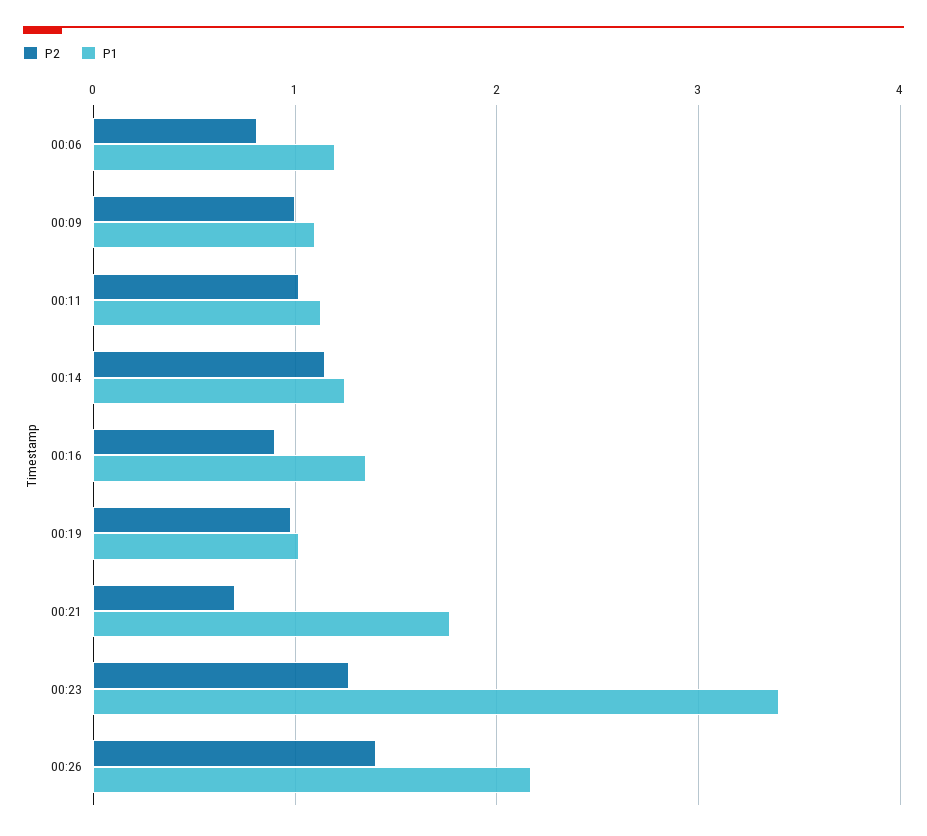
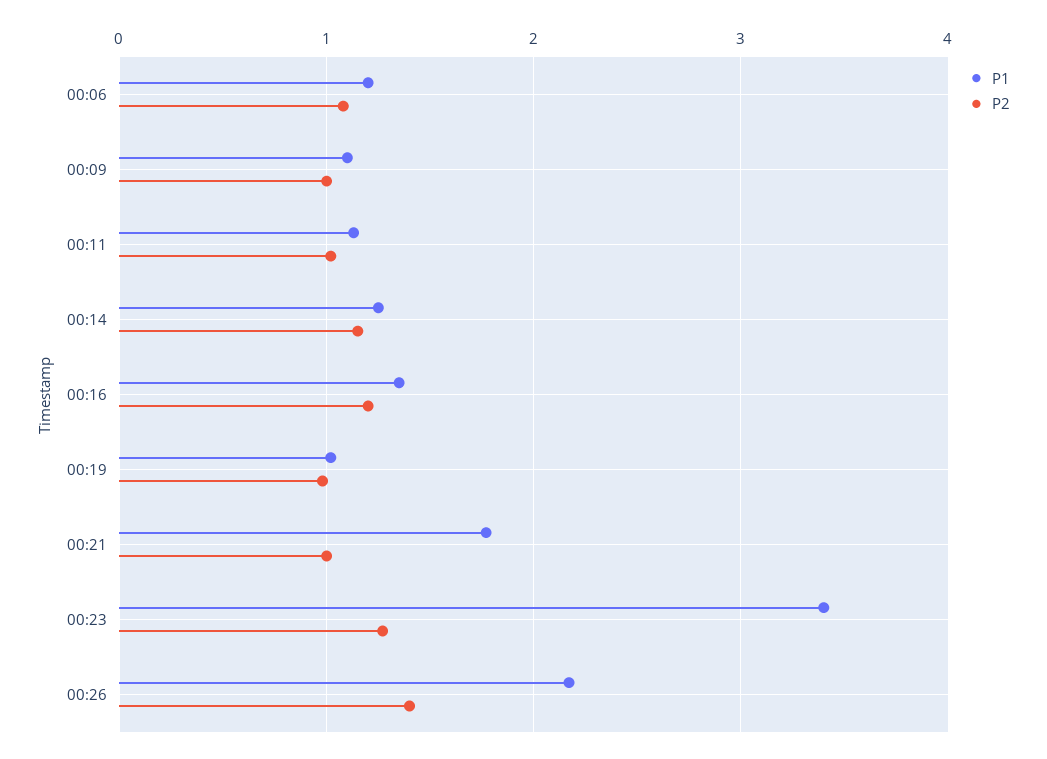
  {
    "P2": {
-     "00:06": 0.8,
+     "00:06": 1.1,
      "00:09": 1,
      "00:11": 1,
      "00:14": 1.2,
-     "00:16": 0.9,
+     "00:16": 1.2,
      "00:19": 1,
-     "00:21": 0.7,
+     "00:21": 1,
      "00:23": 1.3,
      "00:26": 1.4
    },
    "P1": {
      "00:06": 1.2,
      "00:09": 1.1,
      "00:11": 1.1,
      "00:14": 1.3,
      "00:16": 1.4,
      "00:19": 1,
      "00:21": 1.8,
      "00:23": 3.4,
      "00:26": 2.2
    }
  }

